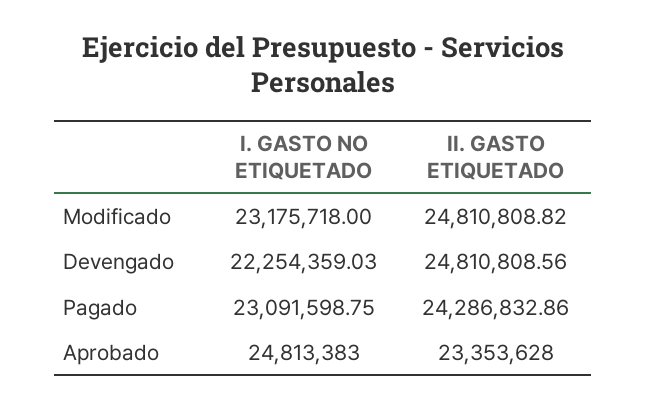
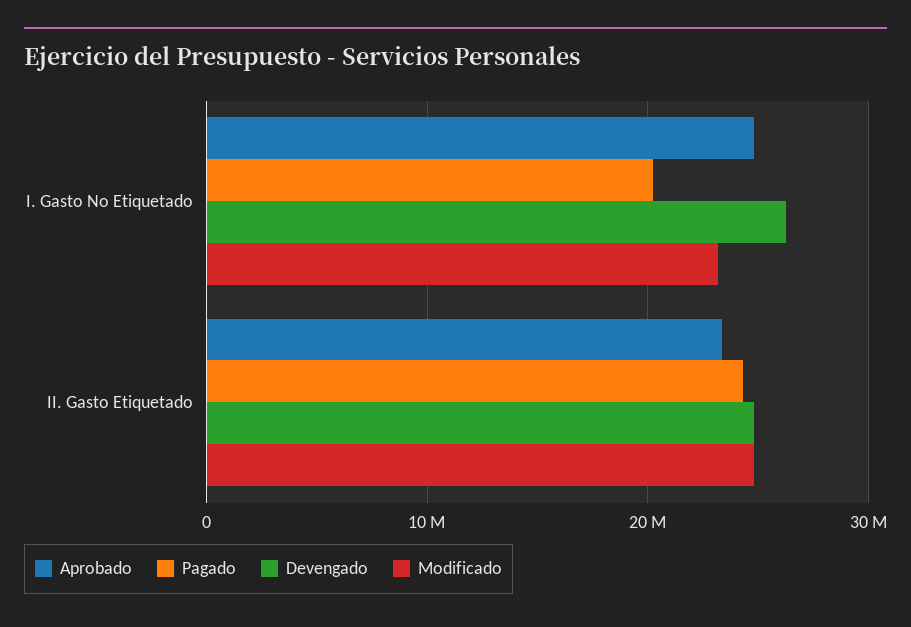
  {
    "Modificado": {
      "I. GASTO NO ETIQUETADO": 23175718,
      "II. GASTO ETIQUETADO": 24810808.82
    },
    "Devengado": {
-     "I. GASTO NO ETIQUETADO": 22254359.03,
+     "I. GASTO NO ETIQUETADO": 26000000,
      "II. GASTO ETIQUETADO": 24810808.56
    },
    "Pagado": {
-     "I. GASTO NO ETIQUETADO": 23091598.75,
+     "I. GASTO NO ETIQUETADO": 20000000,
      "II. GASTO ETIQUETADO": 24286832.86
    },
    "Aprobado": {
      "I. GASTO NO ETIQUETADO": 24813383,
      "II. GASTO ETIQUETADO": 23353628
    }
  }

